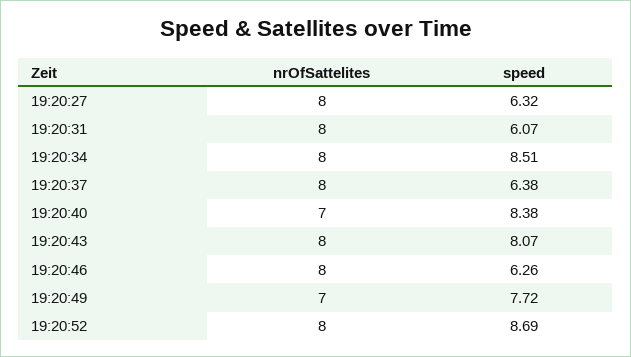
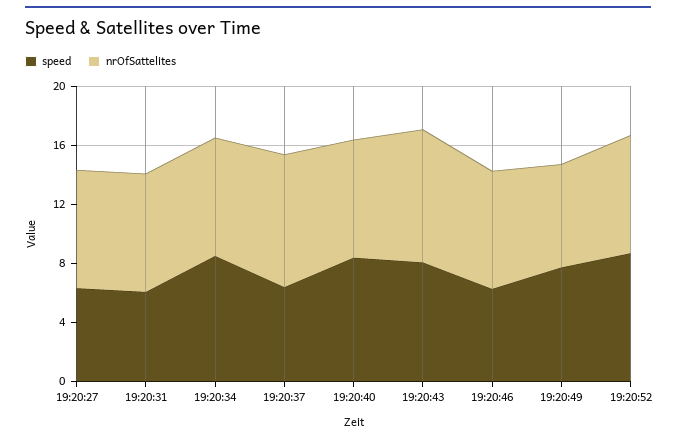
  {
    "nrOfSattelites": {
      "19:20:27": 8,
      "19:20:31": 8,
      "19:20:34": 8,
-     "19:20:37": 8,
+     "19:20:37": 9,
-     "19:20:40": 7,
+     "19:20:40": 8,
-     "19:20:43": 8,
+     "19:20:43": 9,
      "19:20:46": 8,
      "19:20:49": 7,
      "19:20:52": 8
    },
    "speed": {
      "19:20:27": 6.32,
      "19:20:31": 6.07,
      "19:20:34": 8.51,
      "19:20:37": 6.38,
      "19:20:40": 8.38,
      "19:20:43": 8.07,
      "19:20:46": 6.26,
      "19:20:49": 7.72,
      "19:20:52": 8.69
    }
  }

